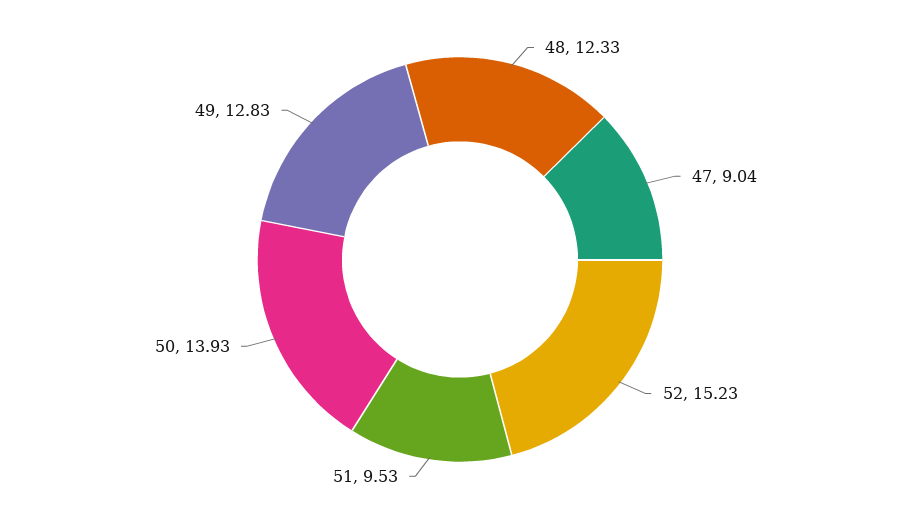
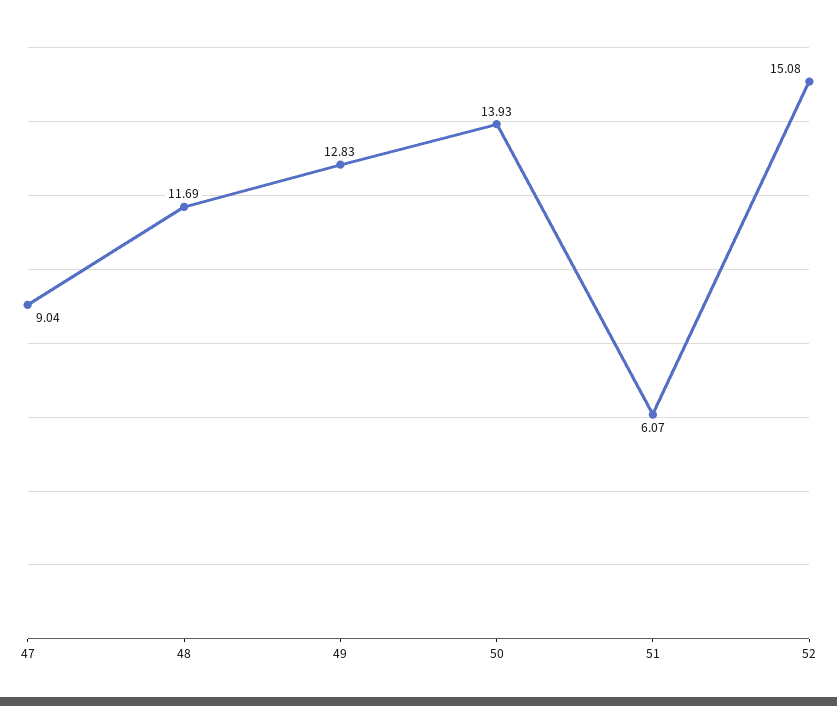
  {
-   "48": 12.33,
+   "48": 11.69,
    "47": 9.04,
-   "52": 15.23,
+   "52": 15.08,
-   "51": 9.53,
+   "51": 6.07,
    "50": 13.93,
    "49": 12.83
  }

